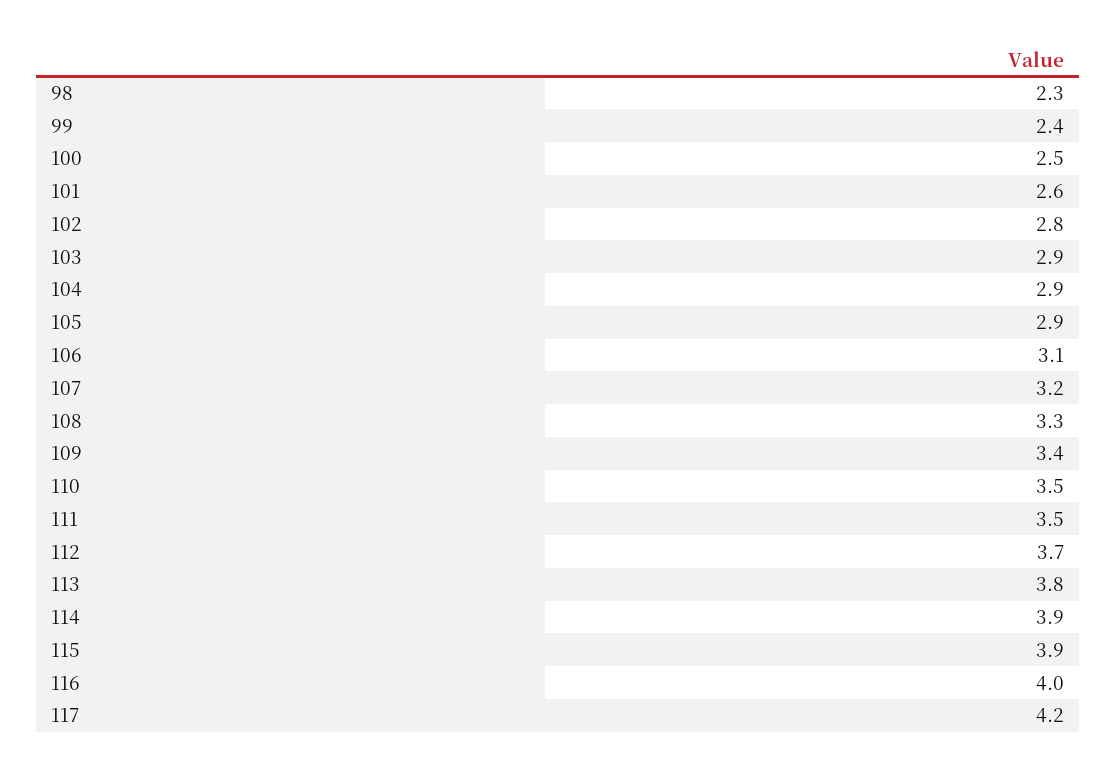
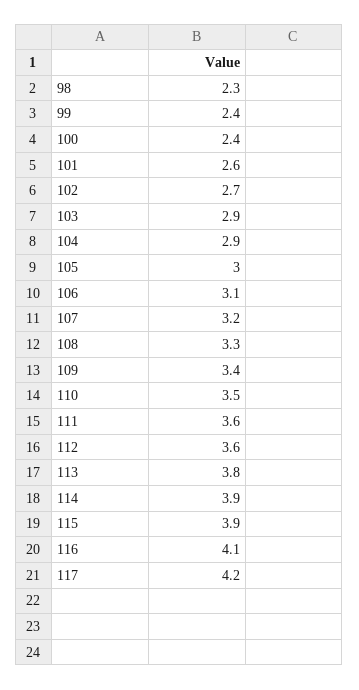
  {
    "98": 2.3,
    "99": 2.4,
-   "100": 2.5,
+   "100": 2.4,
    "101": 2.6,
-   "102": 2.8,
+   "102": 2.7,
    "103": 2.9,
    "104": 2.9,
-   "105": 2.9,
+   "105": 3,
    "106": 3.1,
    "107": 3.2,
    "108": 3.3,
    "109": 3.4,
    "110": 3.5,
-   "111": 3.5,
+   "111": 3.6,
-   "112": 3.7,
+   "112": 3.6,
    "113": 3.8,
    "114": 3.9,
    "115": 3.9,
-   "116": 4,
+   "116": 4.1,
    "117": 4.2
  }

